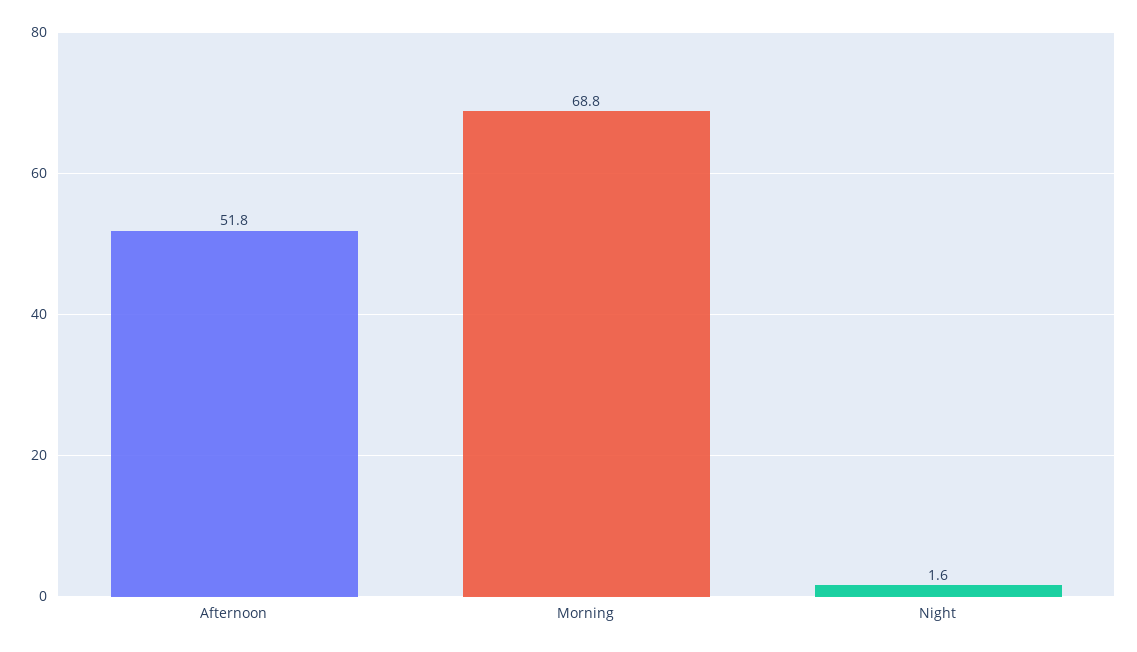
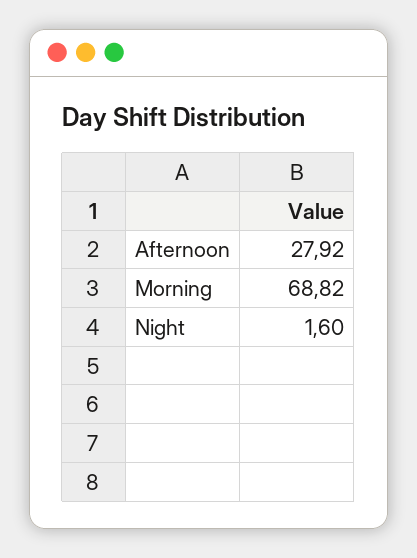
  {
-   "Afternoon": 51.8,
+   "Afternoon": 27.92,
    "Morning": 68.82,
    "Night": 1.6
  }

